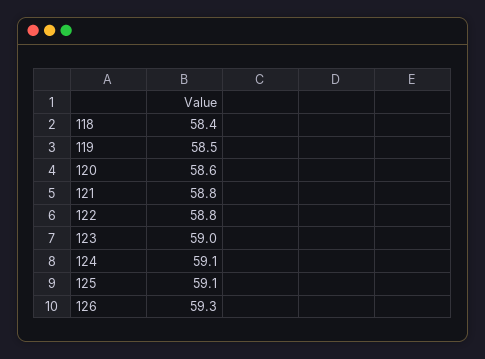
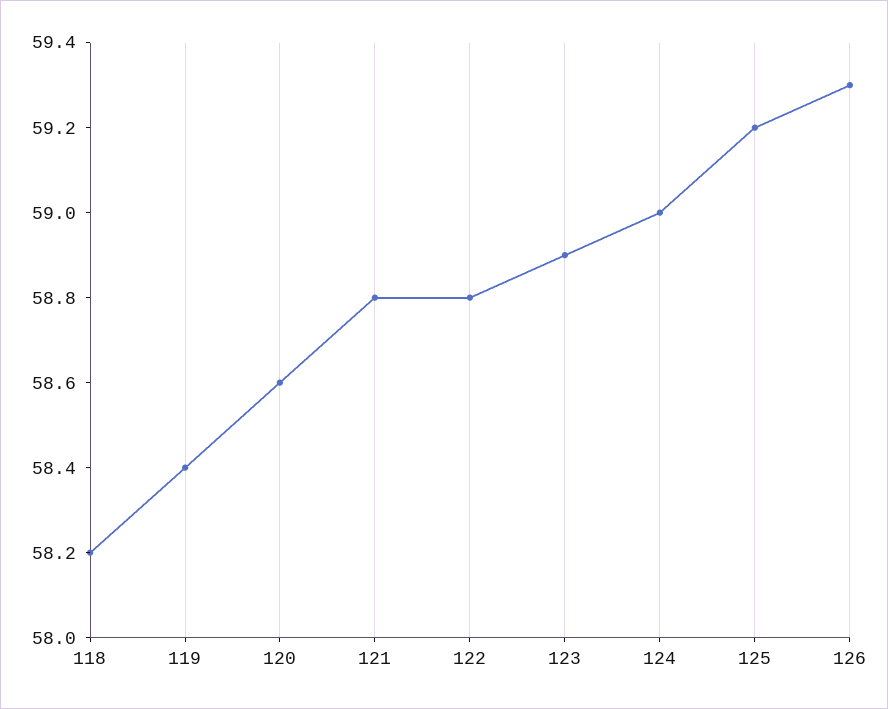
  {
-   "118": 58.4,
+   "118": 58.2,
-   "119": 58.5,
+   "119": 58.4,
    "120": 58.6,
    "121": 58.8,
    "122": 58.8,
-   "123": 59,
+   "123": 58.9,
-   "124": 59.1,
+   "124": 59,
-   "125": 59.1,
+   "125": 59.2,
    "126": 59.3
  }

